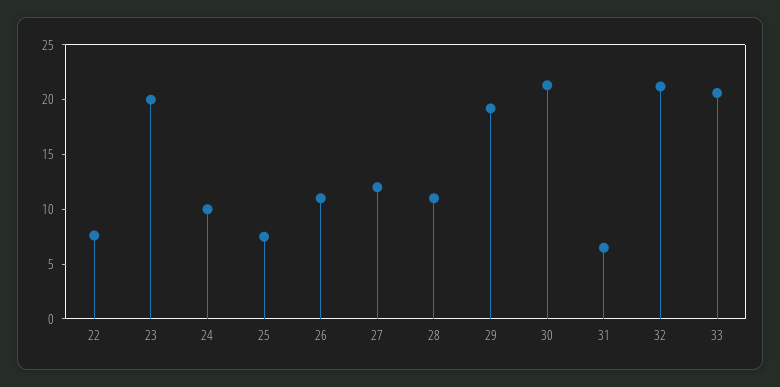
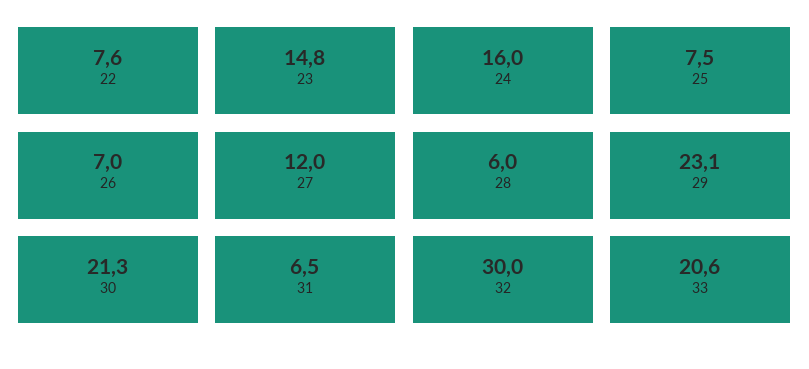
  {
    "22": 7.6,
-   "23": 20,
+   "23": 14.8,
-   "24": 10,
+   "24": 16,
    "25": 7.5,
-   "26": 11,
+   "26": 7,
    "27": 12,
-   "28": 11,
+   "28": 6,
-   "29": 19,
+   "29": 23.1,
    "30": 21.3,
    "31": 6.5,
-   "32": 21,
+   "32": 30,
    "33": 20.6
  }

